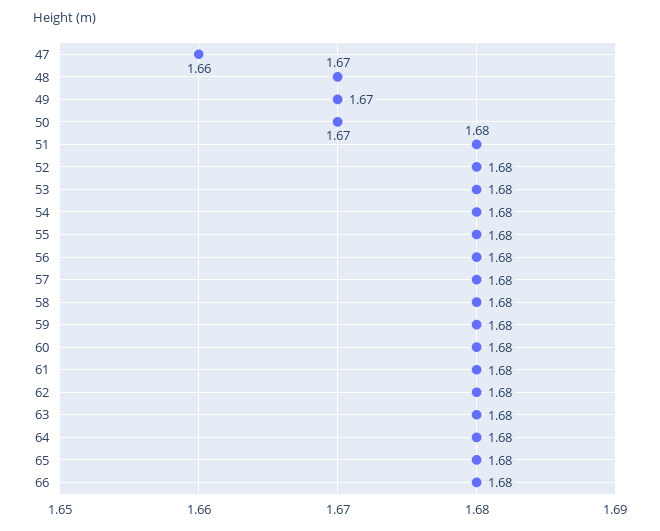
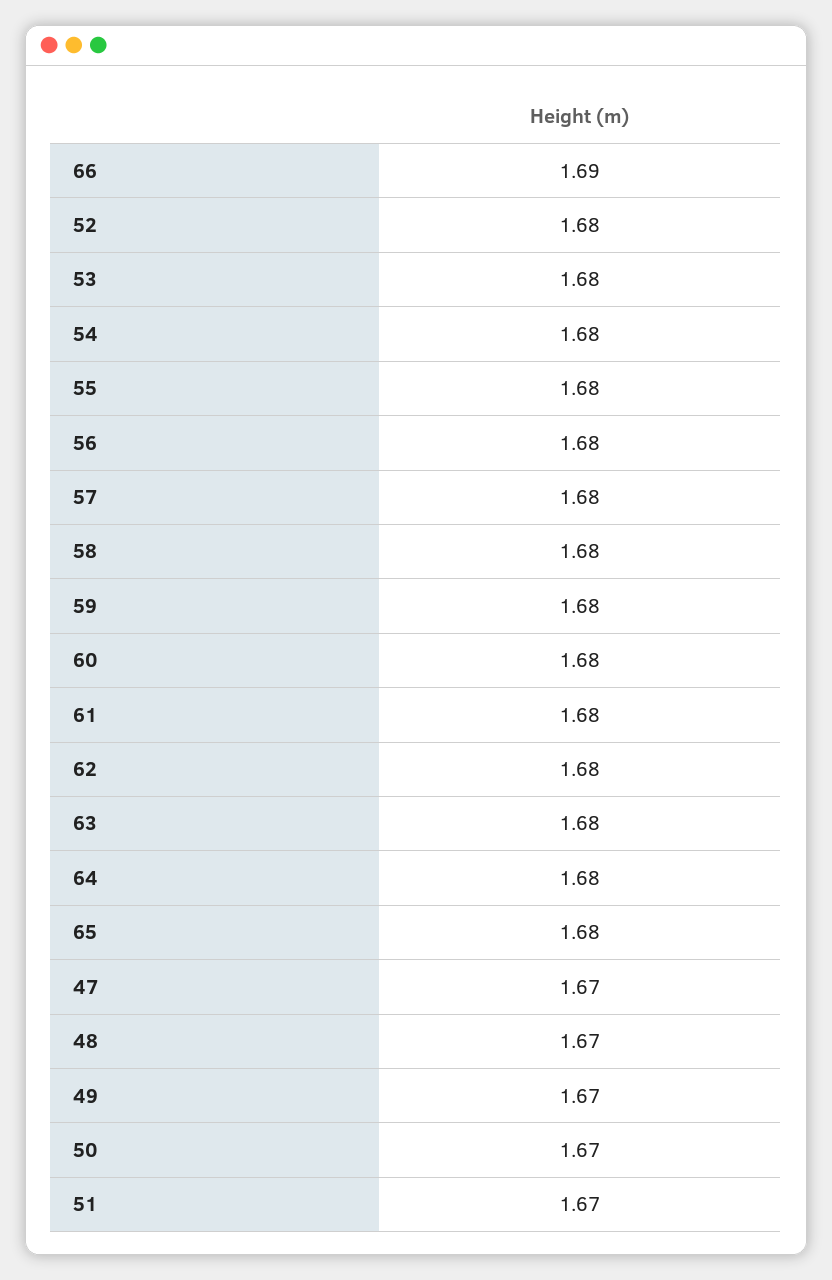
  {
-   "47": 1.66,
+   "47": 1.67,
    "48": 1.67,
    "49": 1.67,
    "50": 1.67,
-   "51": 1.68,
+   "51": 1.67,
    "52": 1.68,
    "53": 1.68,
    "54": 1.68,
    "55": 1.68,
    "56": 1.68,
    "57": 1.68,
    "58": 1.68,
    "59": 1.68,
    "60": 1.68,
    "61": 1.68,
    "62": 1.68,
    "63": 1.68,
    "64": 1.68,
    "65": 1.68,
-   "66": 1.68
+   "66": 1.69
  }

